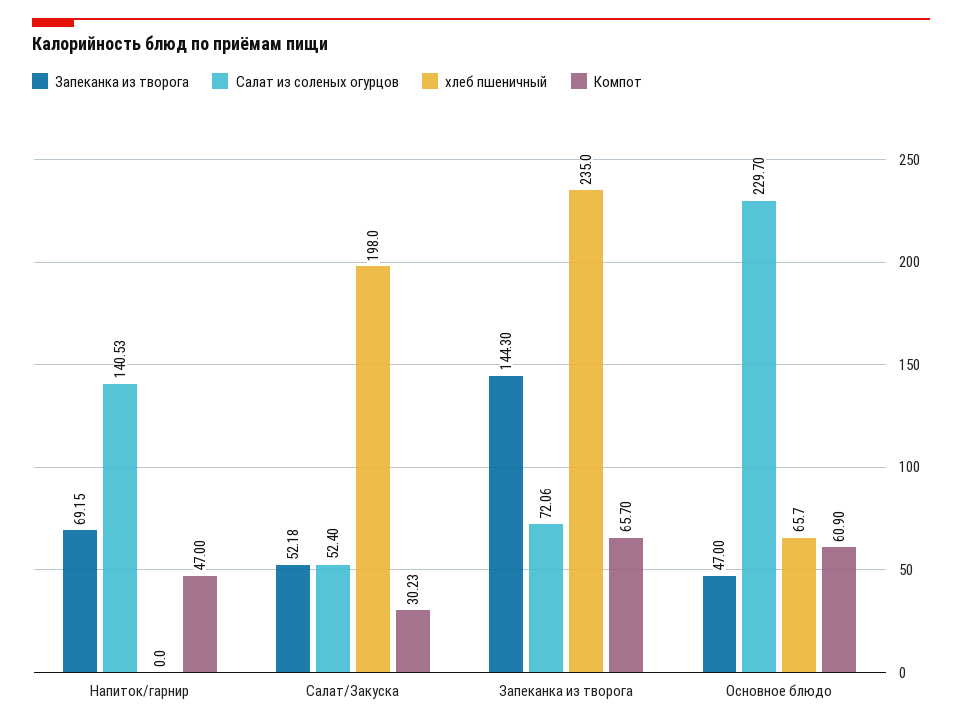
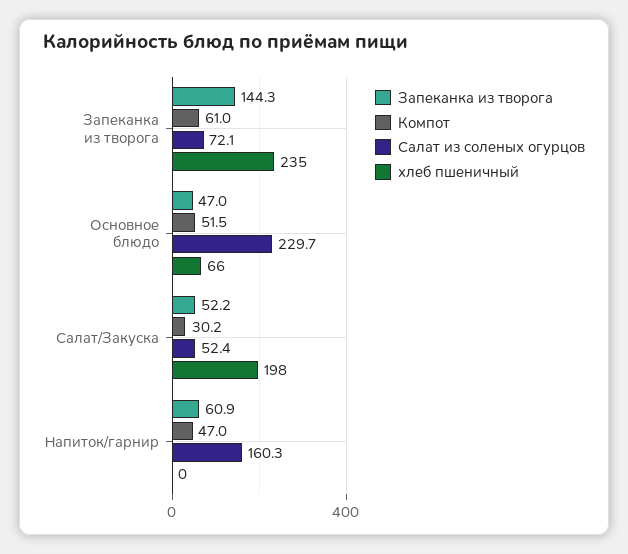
  {
    "Запеканка из творога": {
-     "Напиток/гарнир": 69.15,
+     "Напиток/гарнир": 60.9,
      "Салат/Закуска": 52.18,
      "Запеканка из творога": 144.3,
      "Основное блюдо": 47
    },
    "Салат из соленых огурцов": {
-     "Напиток/гарнир": 140.53,
+     "Напиток/гарнир": 160.3,
      "Салат/Закуска": 52.4,
      "Запеканка из творога": 72.06,
      "Основное блюдо": 229.7
    },
    "хлеб пшеничный": {
      "Напиток/гарнир": 0,
      "Салат/Закуска": 198,
      "Запеканка из творога": 235,
      "Основное блюдо": 65.7
    },
    "Компот": {
      "Напиток/гарнир": 47,
      "Салат/Закуска": 30.23,
-     "Запеканка из творога": 65.7,
+     "Запеканка из творога": 61,
-     "Основное блюдо": 60.9
+     "Основное блюдо": 51.5
    }
  }

